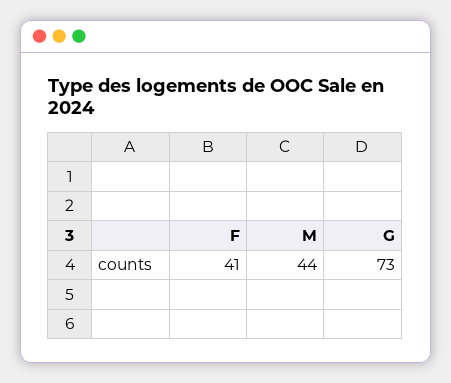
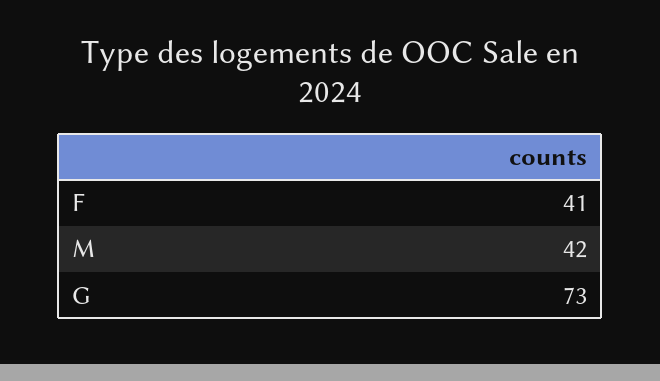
  {
    "F": 41,
-   "M": 44,
+   "M": 42,
    "G": 73
  }

